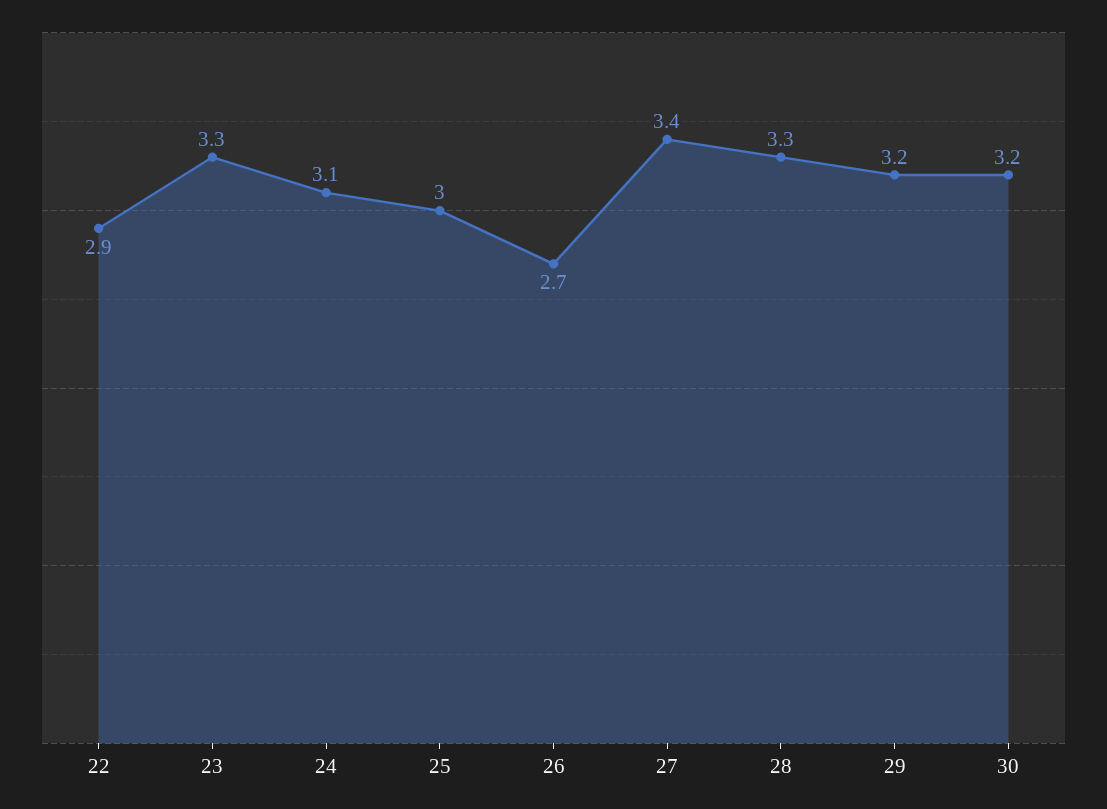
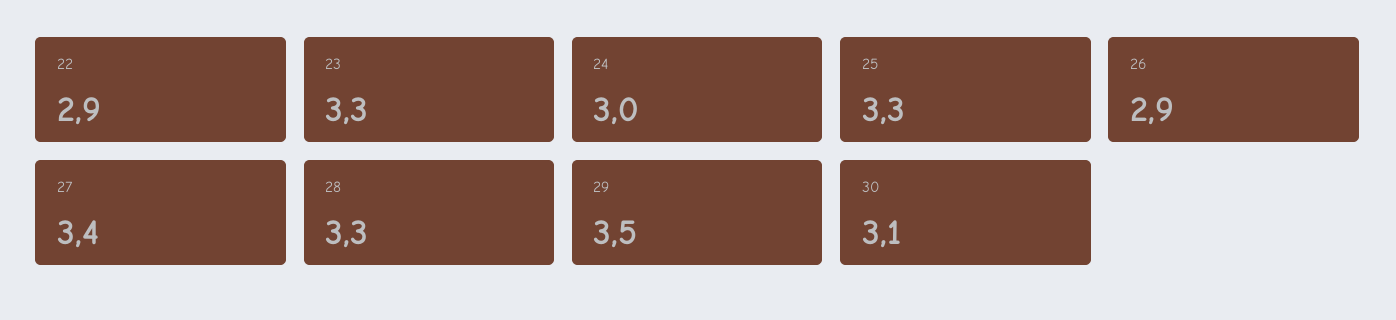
  {
    "22": 2.9,
    "23": 3.3,
-   "24": 3.1,
+   "24": 3,
-   "25": 3,
+   "25": 3.3,
-   "26": 2.7,
+   "26": 2.9,
    "27": 3.4,
    "28": 3.3,
-   "29": 3.2,
+   "29": 3.5,
-   "30": 3.2
+   "30": 3.1
  }

